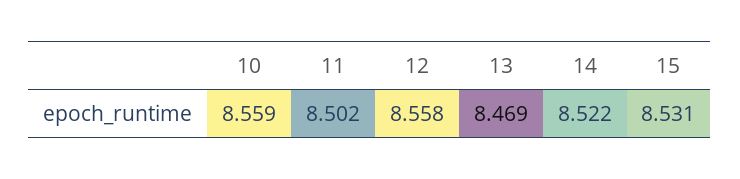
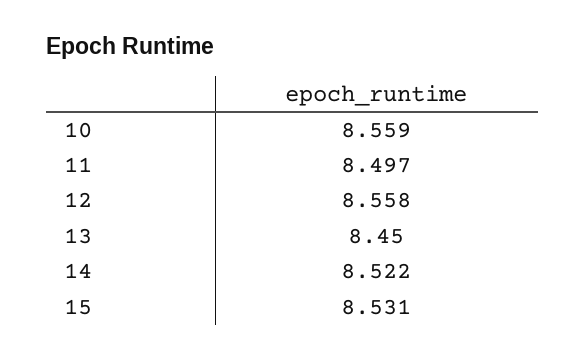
  {
    "10": 8.559,
-   "11": 8.502,
+   "11": 8.497,
    "12": 8.558,
-   "13": 8.469,
+   "13": 8.45,
    "14": 8.522,
    "15": 8.531
  }

